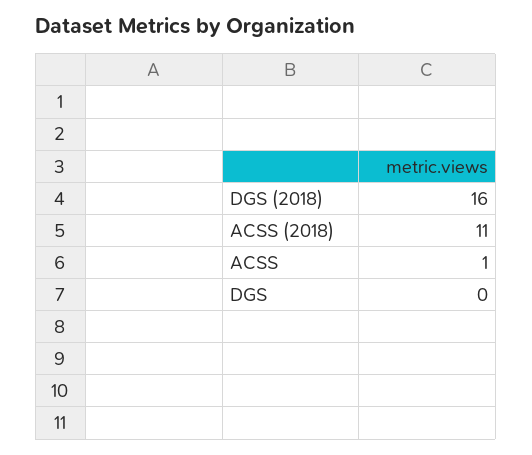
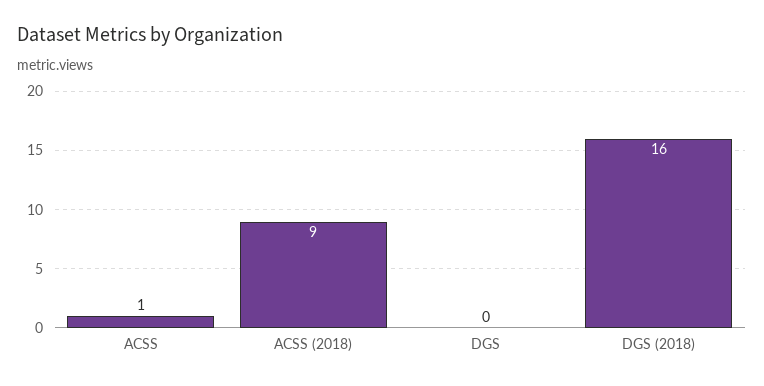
  {
    "DGS (2018)": 16,
-   "ACSS (2018)": 11,
+   "ACSS (2018)": 9,
    "ACSS": 1,
    "DGS": 0
  }

